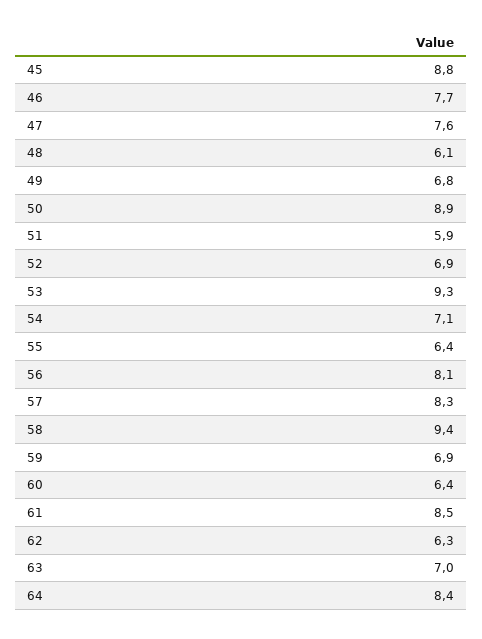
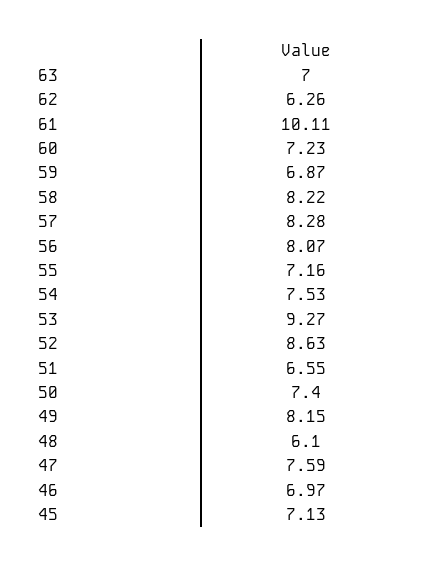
  {
-   "45": 8.8,
+   "45": 7.13,
-   "46": 7.7,
+   "46": 6.97,
    "47": 7.59,
    "48": 6.1,
-   "49": 6.8,
+   "49": 8.15,
-   "50": 8.9,
+   "50": 7.4,
-   "51": 5.9,
+   "51": 6.55,
-   "52": 6.9,
+   "52": 8.63,
    "53": 9.27,
-   "54": 7.1,
+   "54": 7.53,
-   "55": 6.4,
+   "55": 7.16,
    "56": 8.07,
    "57": 8.28,
-   "58": 9.4,
+   "58": 8.22,
    "59": 6.87,
-   "60": 6.4,
+   "60": 7.23,
-   "61": 8.5,
+   "61": 10.11,
    "62": 6.26,
-   "63": 7,
+   "63": 7
-   "64": 8.4
  }

